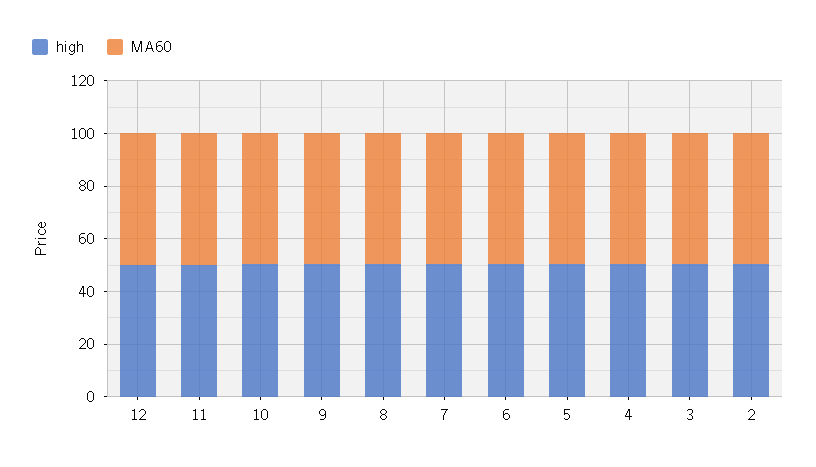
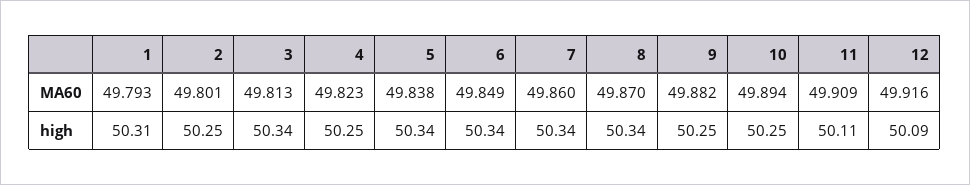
  {
    "high": {
      "12": 50.09,
      "11": 50.11,
      "10": 50.25,
      "9": 50.25,
      "8": 50.34,
      "7": 50.34,
      "6": 50.34,
      "5": 50.34,
      "4": 50.25,
      "3": 50.34,
-     "2": 50.25
+     "2": 50.25,
+     "1": 50.31
    },
    "MA60": {
      "12": 49.916,
      "11": 49.909,
      "10": 49.894,
      "9": 49.882,
      "8": 49.87,
      "7": 49.86,
      "6": 49.849,
      "5": 49.838,
      "4": 49.823,
      "3": 49.813,
-     "2": 49.801
+     "2": 49.801,
+     "1": 49.793
    }
  }

